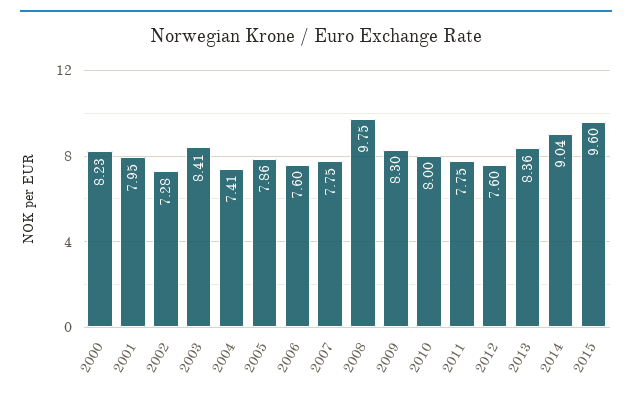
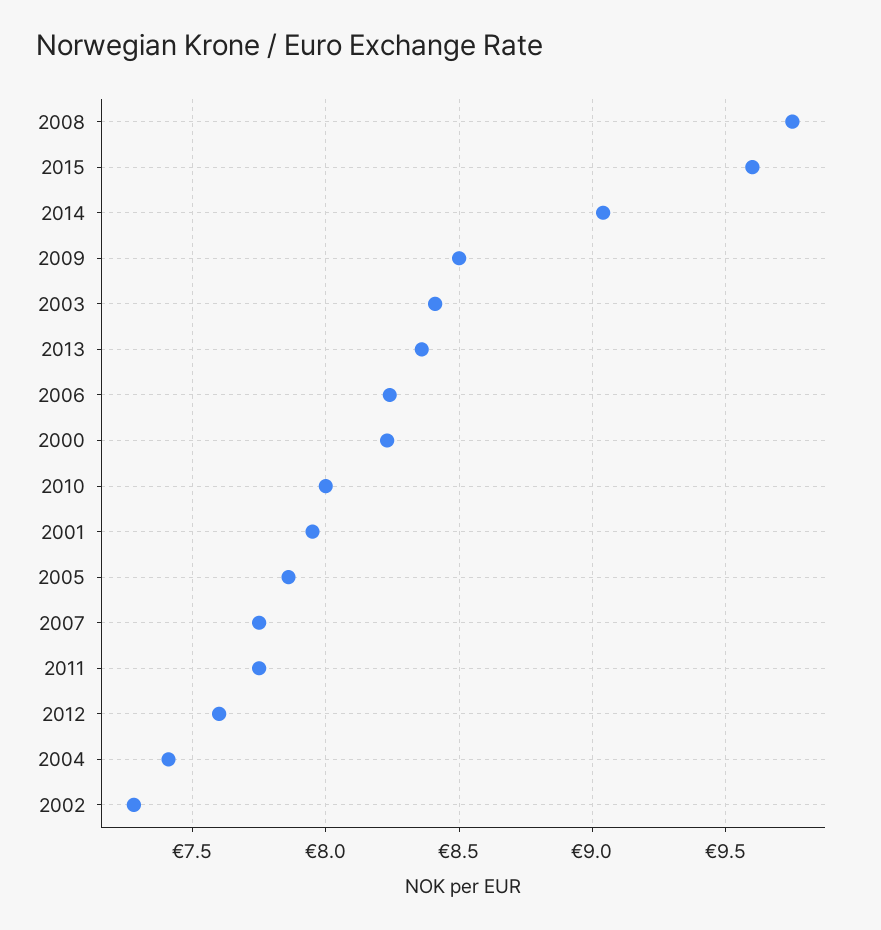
  {
    "2000": 8.23,
    "2001": 7.95,
    "2002": 7.28,
    "2003": 8.41,
    "2004": 7.41,
    "2005": 7.86,
-   "2006": 7.6,
+   "2006": 8.25,
    "2007": 7.75,
    "2008": 9.75,
-   "2009": 8.3,
+   "2009": 8.5,
    "2010": 8,
    "2011": 7.75,
    "2012": 7.6,
    "2013": 8.36,
    "2014": 9.04,
    "2015": 9.6
  }

